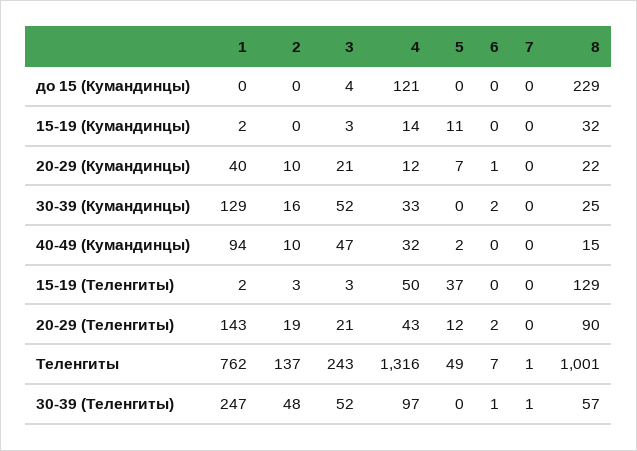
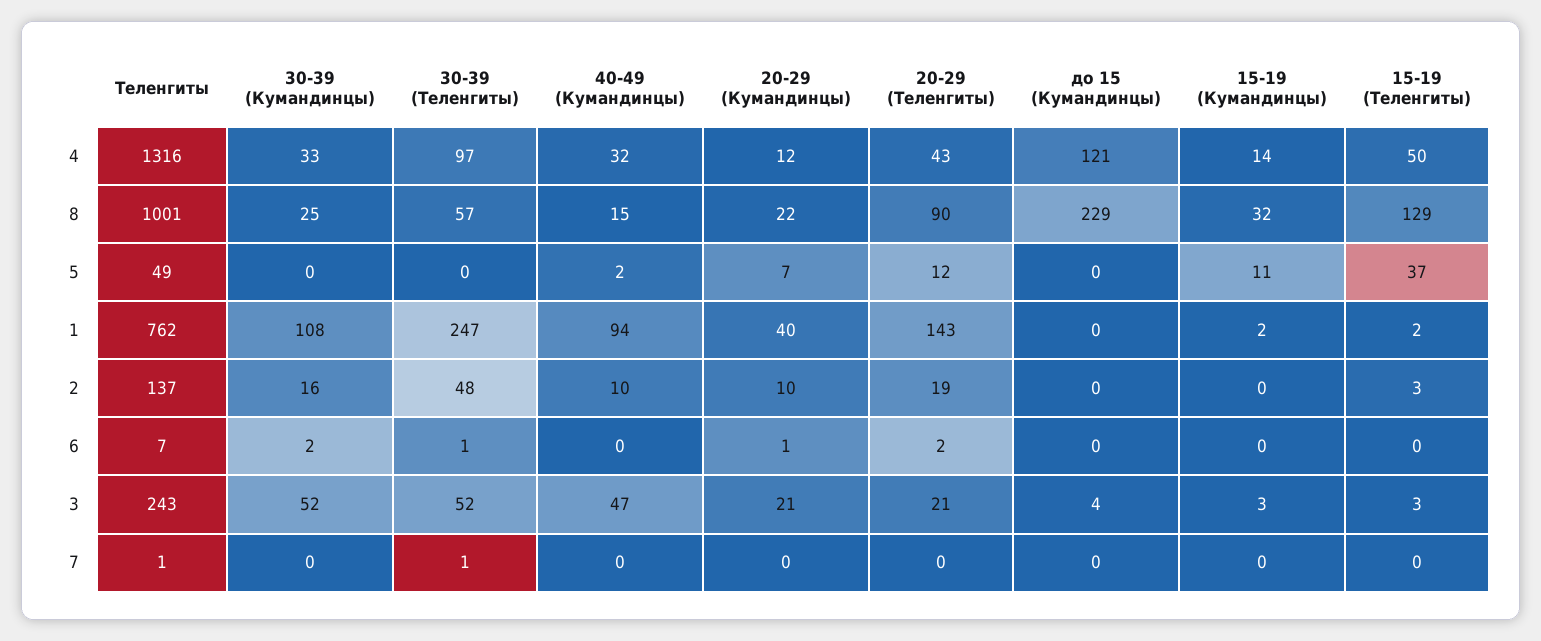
  {
    "1": {
      "до 15 (Кумандинцы)": 0,
      "15-19 (Кумандинцы)": 2,
      "20-29 (Кумандинцы)": 40,
-     "30-39 (Кумандинцы)": 129,
+     "30-39 (Кумандинцы)": 108,
      "40-49 (Кумандинцы)": 94,
      "15-19 (Теленгиты)": 2,
      "20-29 (Теленгиты)": 143,
      "Теленгиты": 762,
      "30-39 (Теленгиты)": 247
    },
    "2": {
      "до 15 (Кумандинцы)": 0,
      "15-19 (Кумандинцы)": 0,
      "20-29 (Кумандинцы)": 10,
      "30-39 (Кумандинцы)": 16,
      "40-49 (Кумандинцы)": 10,
      "15-19 (Теленгиты)": 3,
      "20-29 (Теленгиты)": 19,
      "Теленгиты": 137,
      "30-39 (Теленгиты)": 48
    },
    "3": {
      "до 15 (Кумандинцы)": 4,
      "15-19 (Кумандинцы)": 3,
      "20-29 (Кумандинцы)": 21,
      "30-39 (Кумандинцы)": 52,
      "40-49 (Кумандинцы)": 47,
      "15-19 (Теленгиты)": 3,
      "20-29 (Теленгиты)": 21,
      "Теленгиты": 243,
      "30-39 (Теленгиты)": 52
    },
    "4": {
      "до 15 (Кумандинцы)": 121,
      "15-19 (Кумандинцы)": 14,
      "20-29 (Кумандинцы)": 12,
      "30-39 (Кумандинцы)": 33,
      "40-49 (Кумандинцы)": 32,
      "15-19 (Теленгиты)": 50,
      "20-29 (Теленгиты)": 43,
      "Теленгиты": 1316,
      "30-39 (Теленгиты)": 97
    },
    "5": {
      "до 15 (Кумандинцы)": 0,
      "15-19 (Кумандинцы)": 11,
      "20-29 (Кумандинцы)": 7,
      "30-39 (Кумандинцы)": 0,
      "40-49 (Кумандинцы)": 2,
      "15-19 (Теленгиты)": 37,
      "20-29 (Теленгиты)": 12,
      "Теленгиты": 49,
      "30-39 (Теленгиты)": 0
    },
    "6": {
      "до 15 (Кумандинцы)": 0,
      "15-19 (Кумандинцы)": 0,
      "20-29 (Кумандинцы)": 1,
      "30-39 (Кумандинцы)": 2,
      "40-49 (Кумандинцы)": 0,
      "15-19 (Теленгиты)": 0,
      "20-29 (Теленгиты)": 2,
      "Теленгиты": 7,
      "30-39 (Теленгиты)": 1
    },
    "7": {
      "до 15 (Кумандинцы)": 0,
      "15-19 (Кумандинцы)": 0,
      "20-29 (Кумандинцы)": 0,
      "30-39 (Кумандинцы)": 0,
      "40-49 (Кумандинцы)": 0,
      "15-19 (Теленгиты)": 0,
      "20-29 (Теленгиты)": 0,
      "Теленгиты": 1,
      "30-39 (Теленгиты)": 1
    },
    "8": {
      "до 15 (Кумандинцы)": 229,
      "15-19 (Кумандинцы)": 32,
      "20-29 (Кумандинцы)": 22,
      "30-39 (Кумандинцы)": 25,
      "40-49 (Кумандинцы)": 15,
      "15-19 (Теленгиты)": 129,
      "20-29 (Теленгиты)": 90,
      "Теленгиты": 1001,
      "30-39 (Теленгиты)": 57
    }
  }

